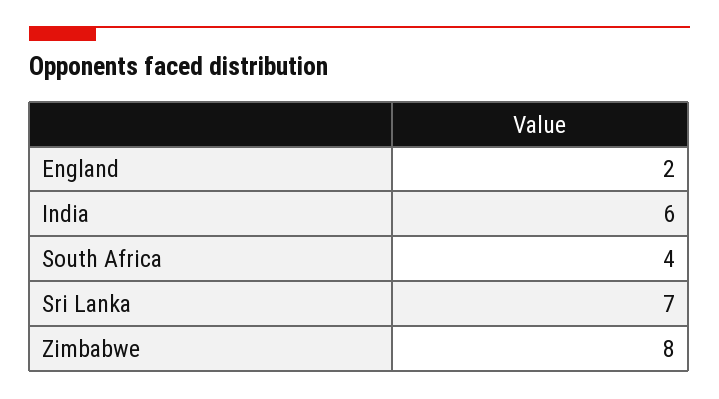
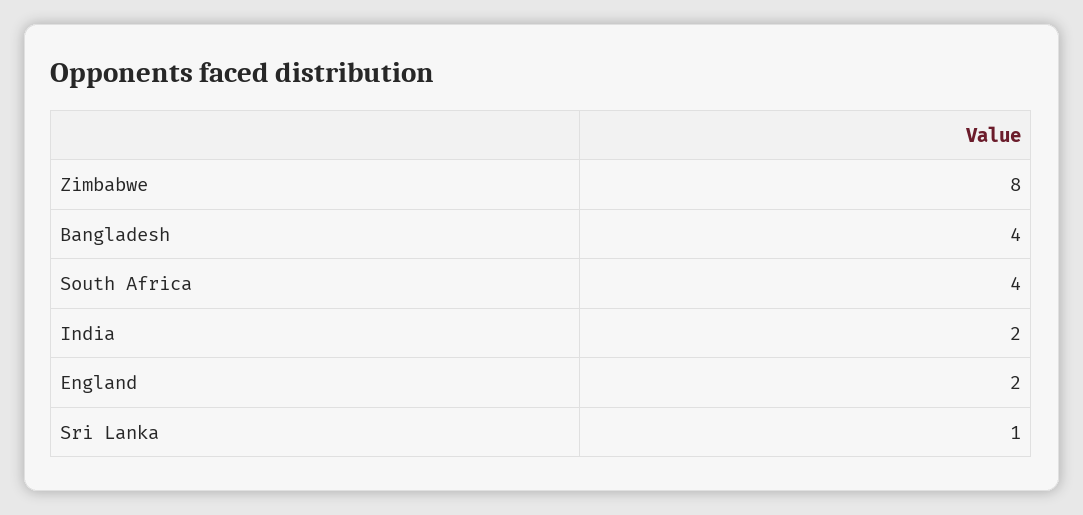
  {
    "England": 2,
-   "India": 6,
+   "India": 2,
    "South Africa": 4,
-   "Sri Lanka": 7,
+   "Sri Lanka": 1,
-   "Zimbabwe": 8
+   "Zimbabwe": 8,
+   "Bangladesh": 4
  }

